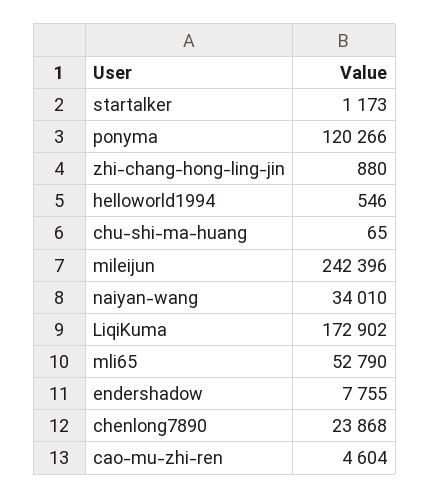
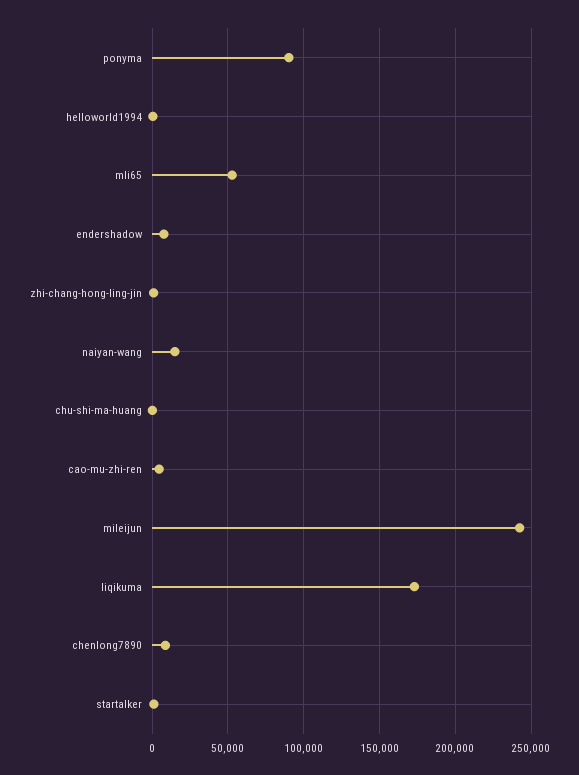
  {
    "startalker": 1173,
-   "ponyma": 120266,
+   "ponyma": 90000,
    "zhi-chang-hong-ling-jin": 880,
    "helloworld1994": 546,
    "chu-shi-ma-huang": 65,
    "mileijun": 242396,
-   "naiyan-wang": 34010,
+   "naiyan-wang": 15000,
    "LiqiKuma": 172902,
    "mli65": 52790,
    "endershadow": 7755,
-   "chenlong7890": 23868,
+   "chenlong7890": 10000,
    "cao-mu-zhi-ren": 4604
  }

